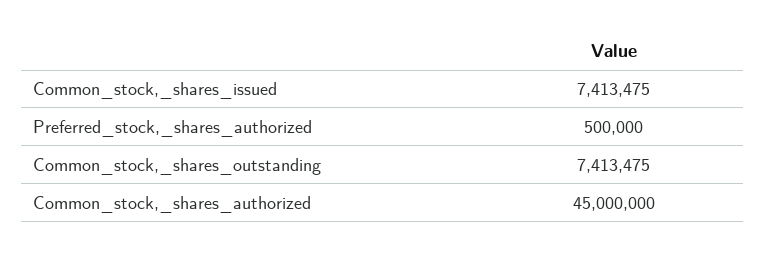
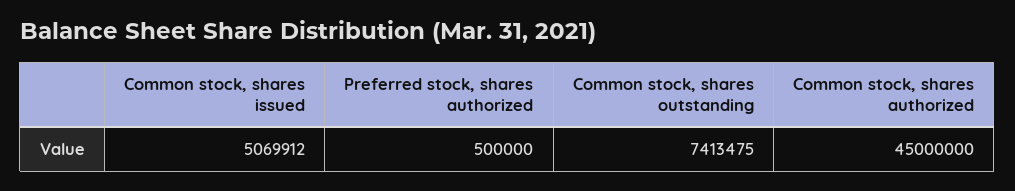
  {
-   "Common_stock,_shares_issued": 7413475,
+   "Common_stock,_shares_issued": 5069912,
    "Preferred_stock,_shares_authorized": 500000,
    "Common_stock,_shares_outstanding": 7413475,
    "Common_stock,_shares_authorized": 45000000
  }

